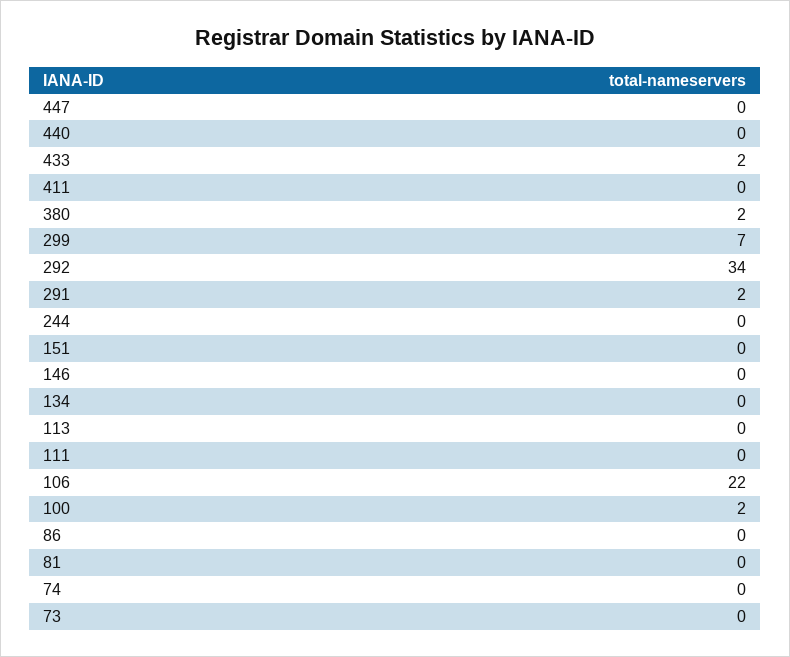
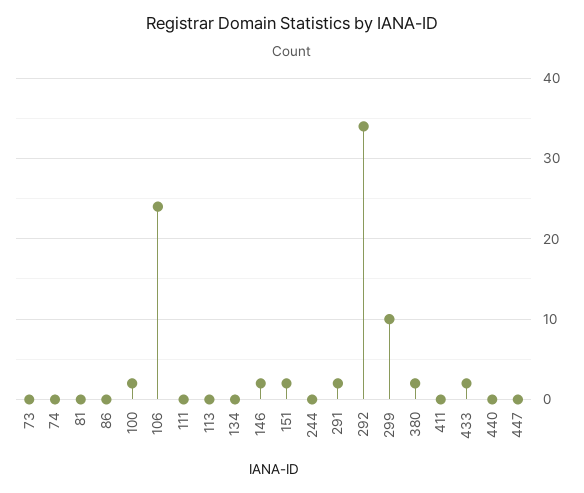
  {
    "447": 0,
    "440": 0,
    "433": 2,
    "411": 0,
    "380": 2,
-   "299": 7,
+   "299": 10,
    "292": 34,
    "291": 2,
    "244": 0,
-   "151": 0,
+   "151": 2,
-   "146": 0,
+   "146": 2,
    "134": 0,
    "113": 0,
    "111": 0,
-   "106": 22,
+   "106": 24,
    "100": 2,
    "86": 0,
    "81": 0,
    "74": 0,
    "73": 0
  }

